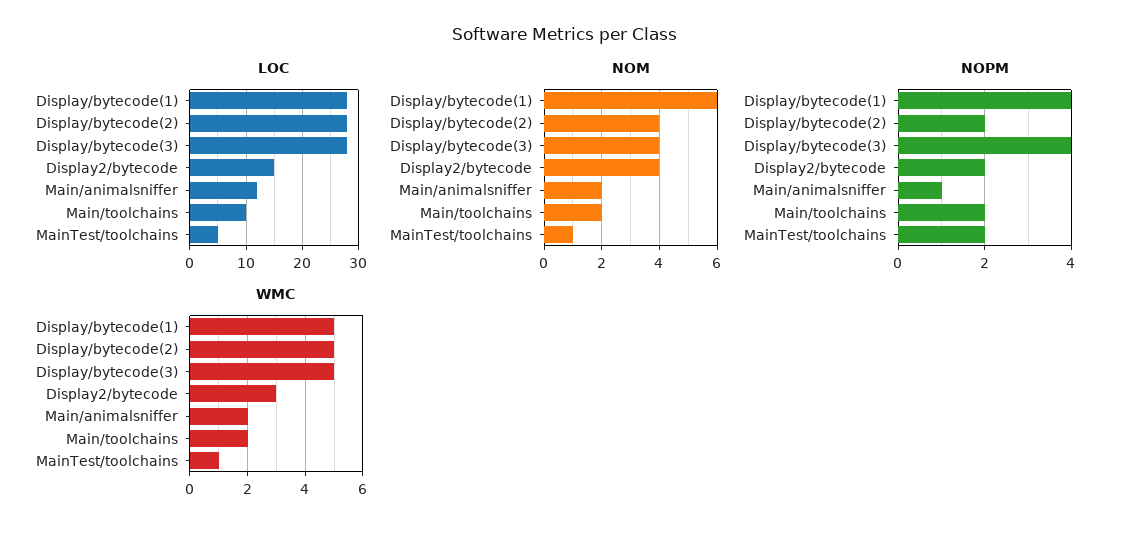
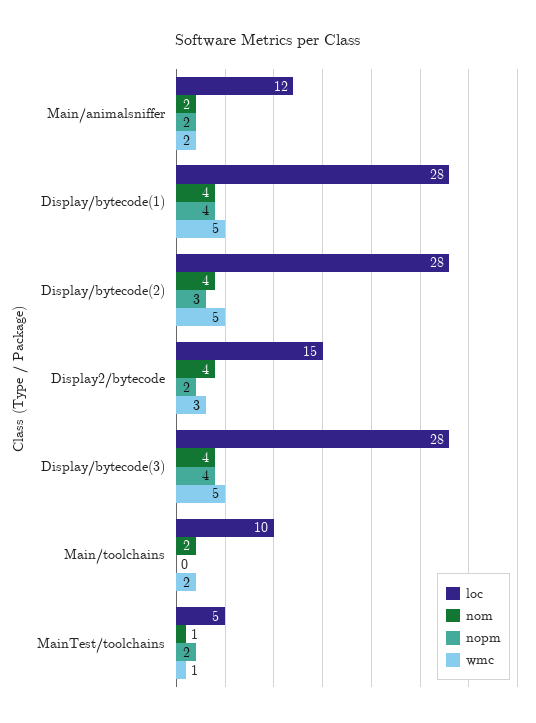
  {
    "LOC": {
      "Display/bytecode(1)": 28,
      "Display/bytecode(2)": 28,
      "Display/bytecode(3)": 28,
      "Display2/bytecode": 15,
      "Main/animalsniffer": 12,
      "Main/toolchains": 10,
      "MainTest/toolchains": 5
    },
    "NOM": {
-     "Display/bytecode(1)": 6,
+     "Display/bytecode(1)": 4,
      "Display/bytecode(2)": 4,
      "Display/bytecode(3)": 4,
      "Display2/bytecode": 4,
      "Main/animalsniffer": 2,
      "Main/toolchains": 2,
      "MainTest/toolchains": 1
    },
    "NOPM": {
      "Display/bytecode(1)": 4,
-     "Display/bytecode(2)": 2,
+     "Display/bytecode(2)": 3,
      "Display/bytecode(3)": 4,
      "Display2/bytecode": 2,
-     "Main/animalsniffer": 1,
+     "Main/animalsniffer": 2,
-     "Main/toolchains": 2,
+     "Main/toolchains": 0,
      "MainTest/toolchains": 2
    },
    "WMC": {
      "Display/bytecode(1)": 5,
      "Display/bytecode(2)": 5,
      "Display/bytecode(3)": 5,
      "Display2/bytecode": 3,
      "Main/animalsniffer": 2,
      "Main/toolchains": 2,
      "MainTest/toolchains": 1
    }
  }

